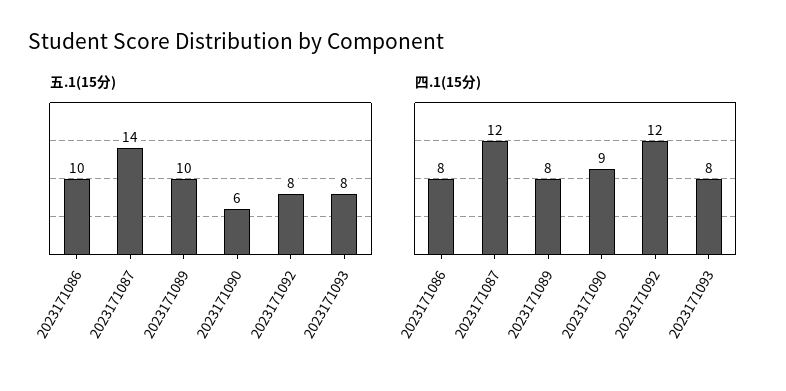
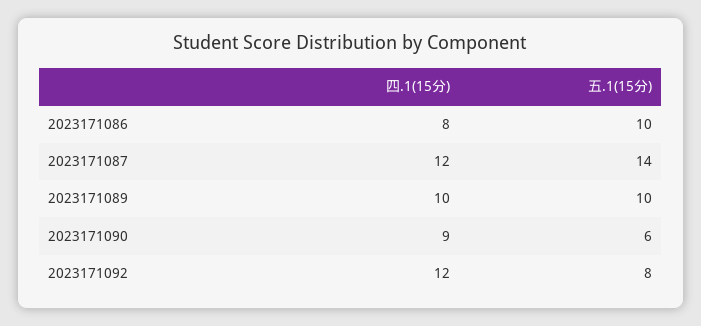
  {
    "五.1(15分)": {
      "2023171086": 10,
      "2023171087": 14,
      "2023171089": 10,
      "2023171090": 6,
-     "2023171092": 8,
+     "2023171092": 8
-     "2023171093": 8
    },
    "四.1(15分)": {
      "2023171086": 8,
      "2023171087": 12,
-     "2023171089": 8,
+     "2023171089": 10,
      "2023171090": 9,
-     "2023171092": 12,
+     "2023171092": 12
-     "2023171093": 8
    }
  }

